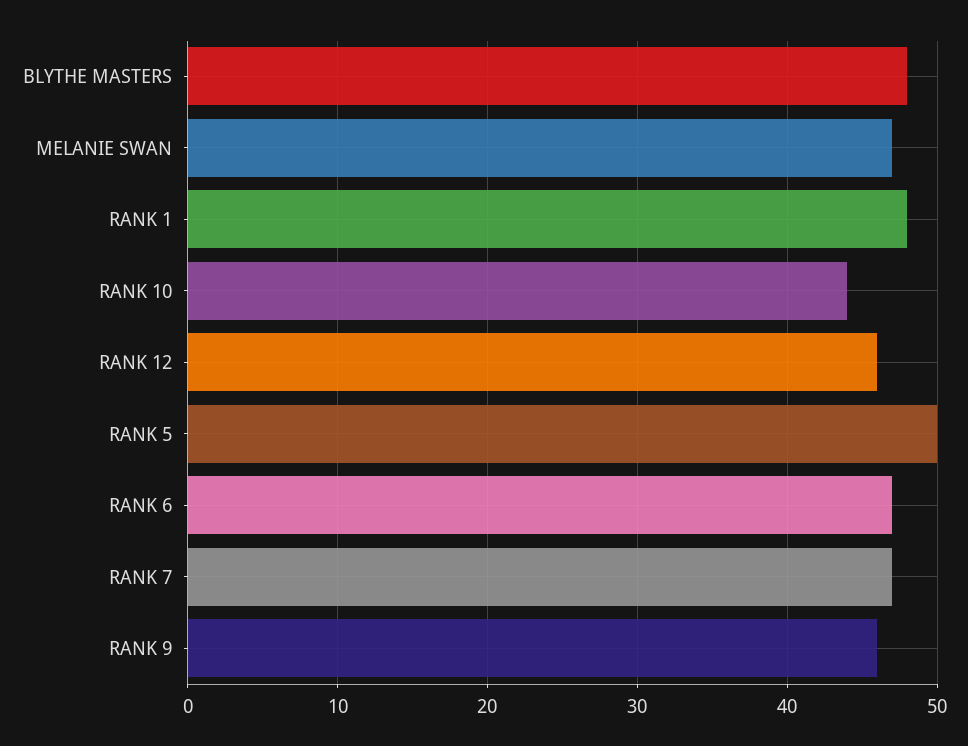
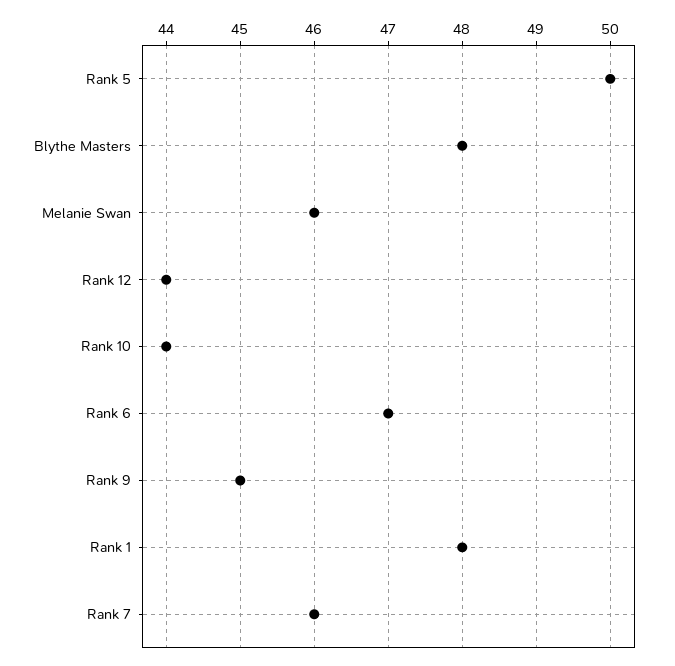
  {
    "BLYTHE MASTERS": 48,
-   "MELANIE SWAN": 47,
+   "MELANIE SWAN": 46,
    "RANK 1": 48,
    "RANK 10": 44,
-   "RANK 12": 46,
+   "RANK 12": 44,
    "RANK 5": 50,
    "RANK 6": 47,
-   "RANK 7": 47,
+   "RANK 7": 46,
-   "RANK 9": 46
+   "RANK 9": 45
  }

